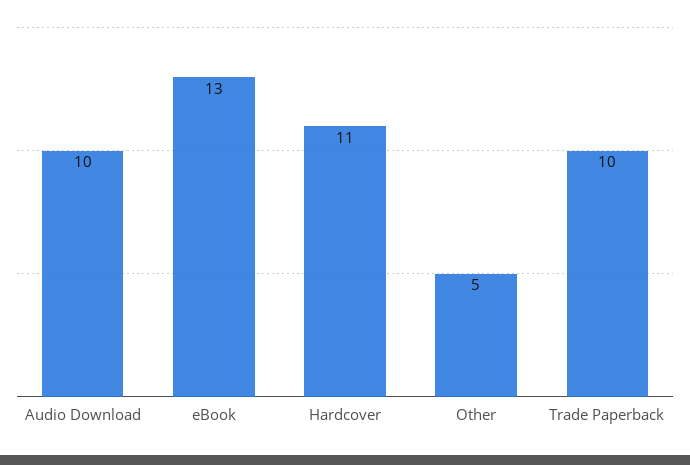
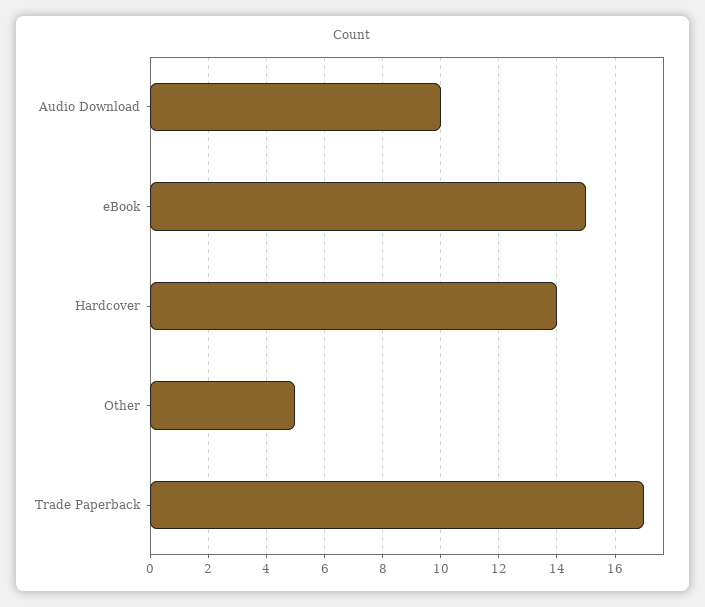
  {
    "Audio Download": 10,
-   "eBook": 13,
+   "eBook": 15,
-   "Hardcover": 11,
+   "Hardcover": 14,
    "Other": 5,
-   "Trade Paperback": 10
+   "Trade Paperback": 17
  }

